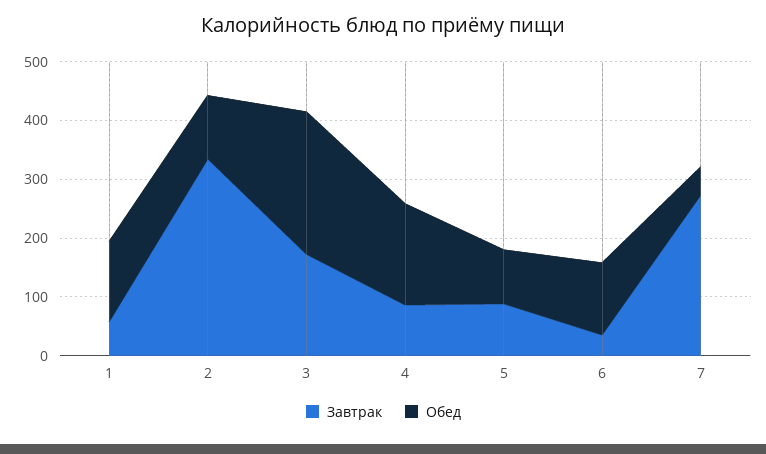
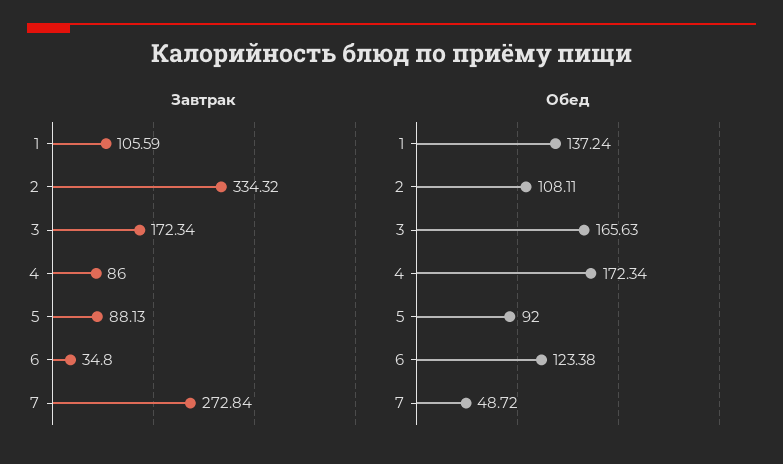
  {
    "Завтрак": {
-     "1": 60,
+     "1": 105.59,
      "2": 334.32,
      "3": 172.34,
      "4": 86,
      "5": 88.13,
      "6": 34.8,
      "7": 272.84
    },
    "Обед": {
      "1": 137.24,
      "2": 108.11,
-     "3": 240,
+     "3": 165.63,
      "4": 172.34,
      "5": 92,
      "6": 123.38,
      "7": 48.72
    }
  }

